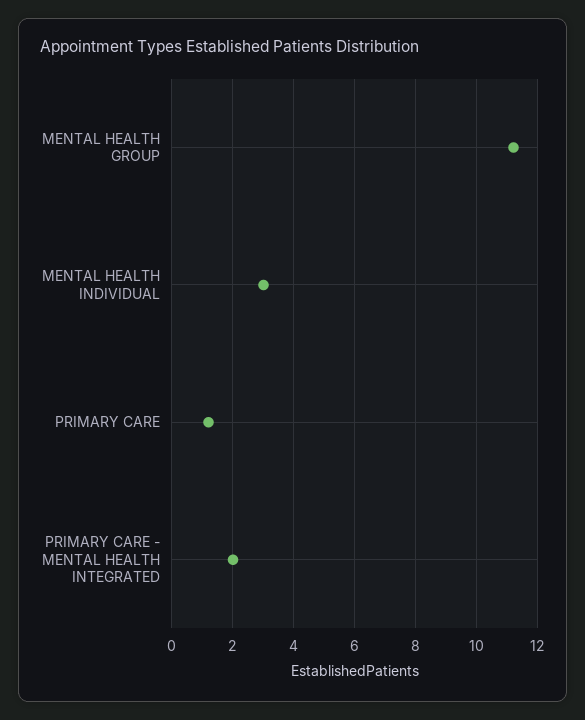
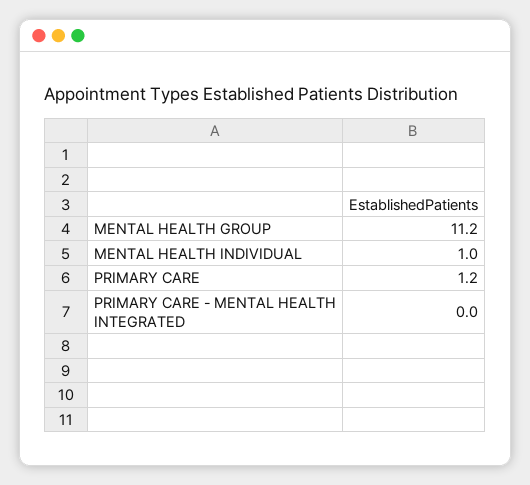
  {
    "MENTAL HEALTH GROUP": 11.2,
-   "MENTAL HEALTH INDIVIDUAL": 3,
+   "MENTAL HEALTH INDIVIDUAL": 1,
    "PRIMARY CARE": 1.2,
-   "PRIMARY CARE - MENTAL HEALTH INTEGRATED": 2
+   "PRIMARY CARE - MENTAL HEALTH INTEGRATED": 0
  }

